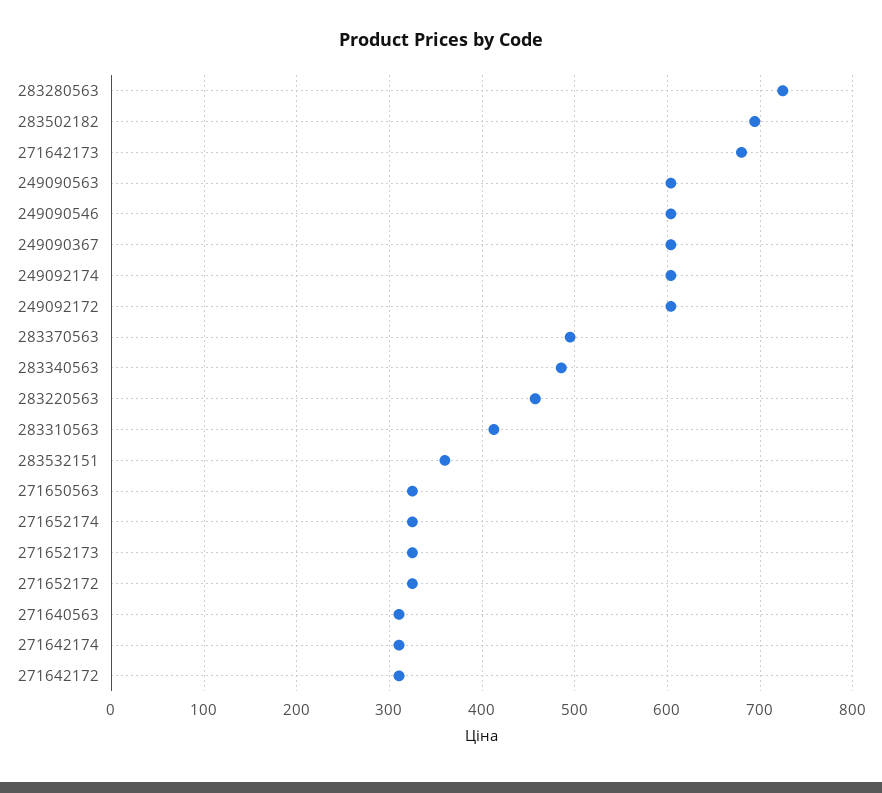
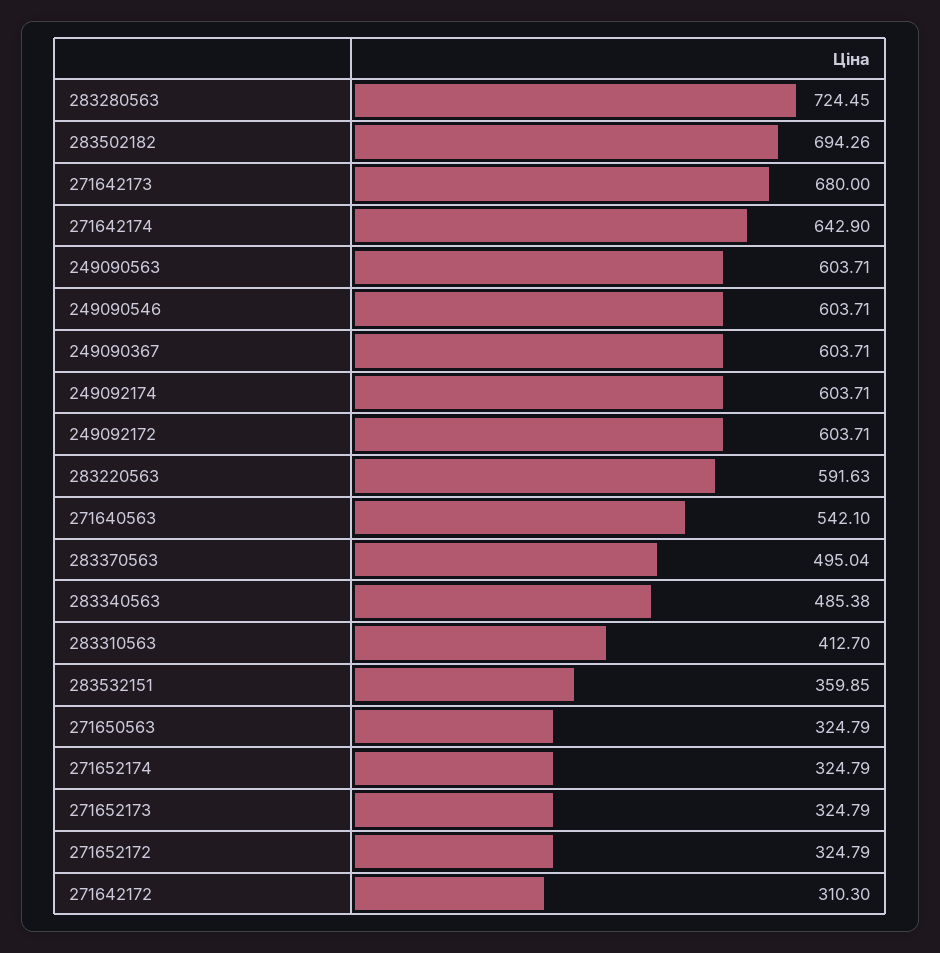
  {
    "283280563": 724.45,
    "283502182": 694.26,
    "271642173": 680,
    "249090563": 603.71,
    "249090546": 603.71,
    "249090367": 603.71,
    "249092174": 603.71,
    "249092172": 603.71,
    "283370563": 495.04,
    "283340563": 485.38,
-   "283220563": 460,
+   "283220563": 591.63,
    "283310563": 412.7,
    "283532151": 359.85,
    "271650563": 324.79,
    "271652174": 324.79,
    "271652173": 324.79,
    "271652172": 324.79,
-   "271640563": 310,
+   "271640563": 542.1,
-   "271642174": 310,
+   "271642174": 642.9,
    "271642172": 310.3
  }

